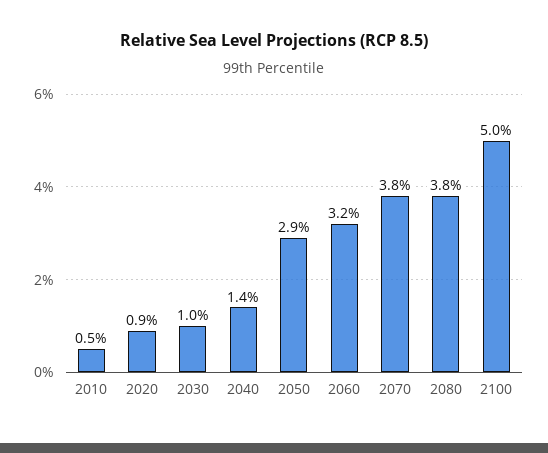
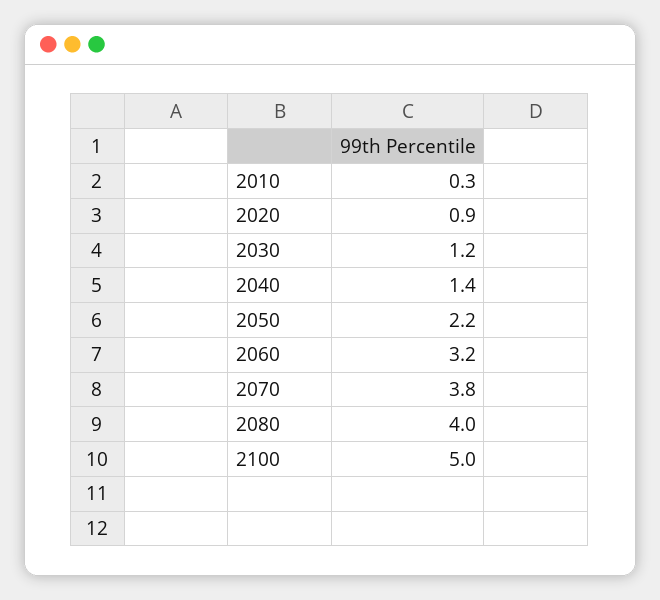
  {
-   "2010": 0.5,
+   "2010": 0.3,
    "2020": 0.9,
-   "2030": 1,
+   "2030": 1.2,
    "2040": 1.4,
-   "2050": 2.9,
+   "2050": 2.2,
    "2060": 3.2,
    "2070": 3.8,
-   "2080": 3.8,
+   "2080": 4,
    "2100": 5
  }

